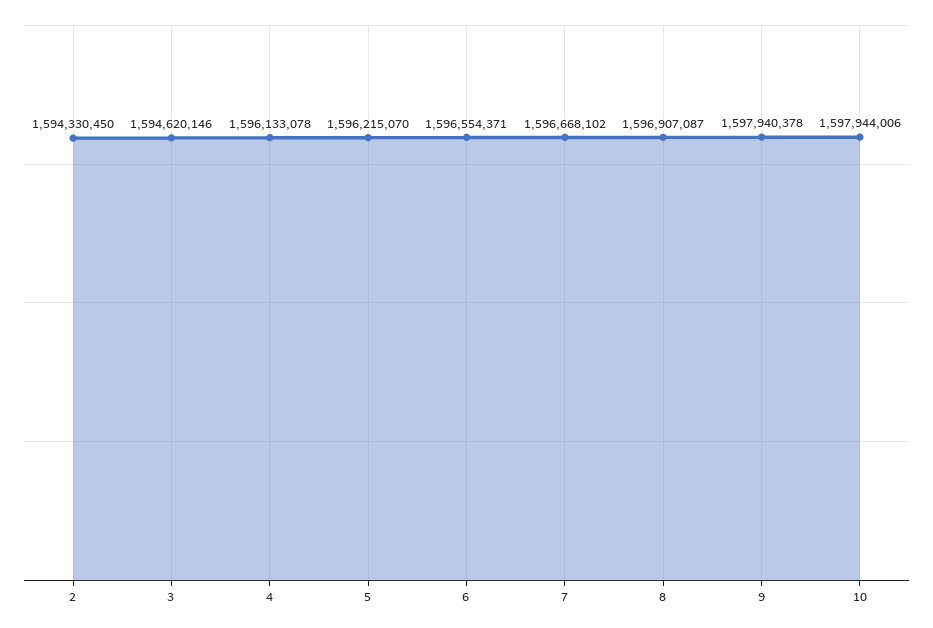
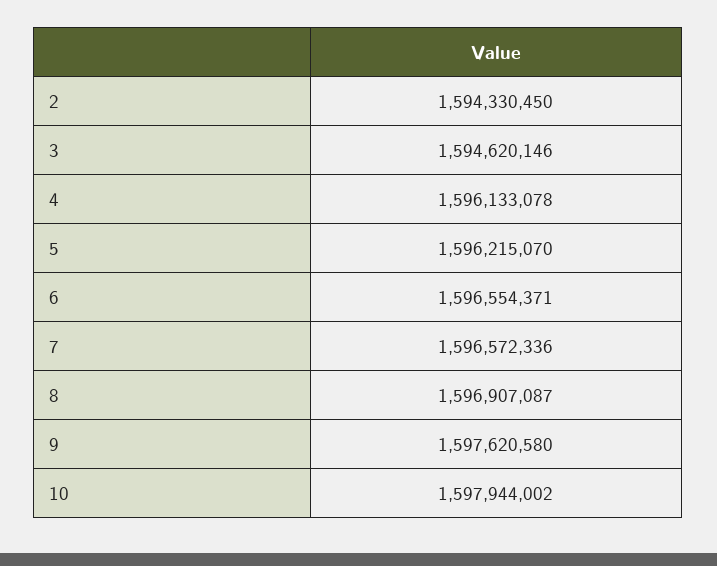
  {
    "2": 1594330450,
    "3": 1594620146,
    "4": 1596133078,
    "5": 1596215070,
    "6": 1596554371,
-   "7": 1596668102,
+   "7": 1596572336,
    "8": 1596907087,
-   "9": 1597940378,
+   "9": 1597620580,
-   "10": 1597944006
+   "10": 1597944002
  }

